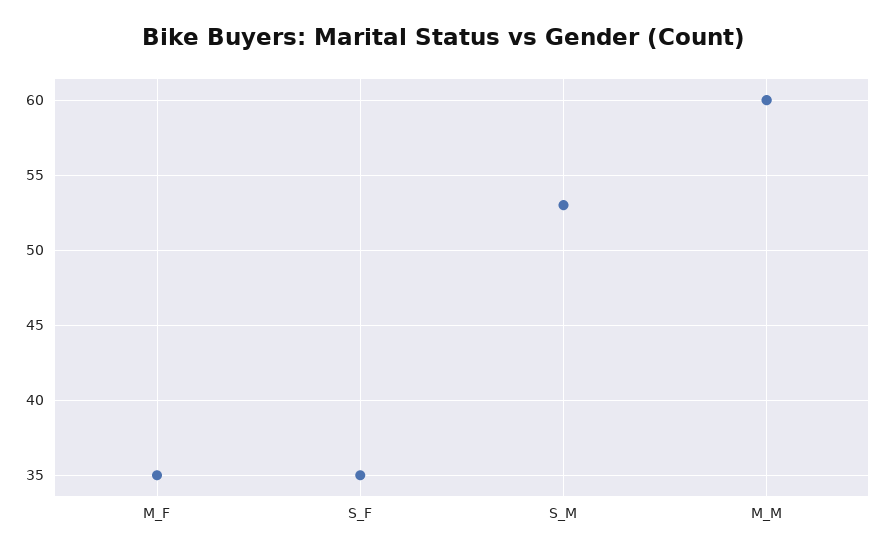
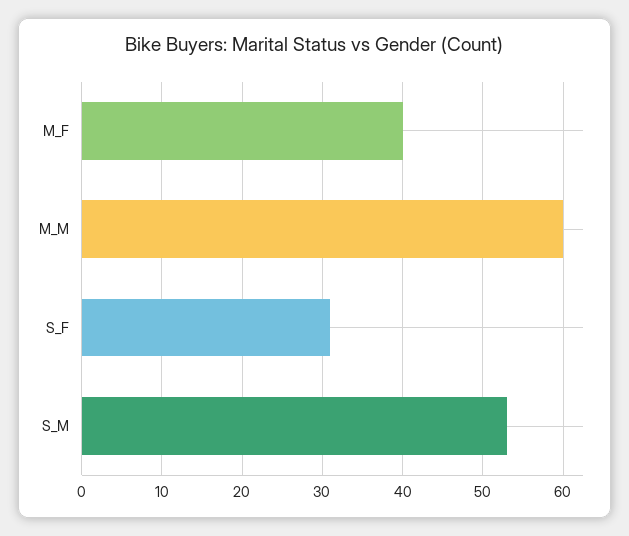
  {
-   "M_F": 35,
+   "M_F": 40,
-   "S_F": 35,
+   "S_F": 31,
    "S_M": 53,
    "M_M": 60
  }

